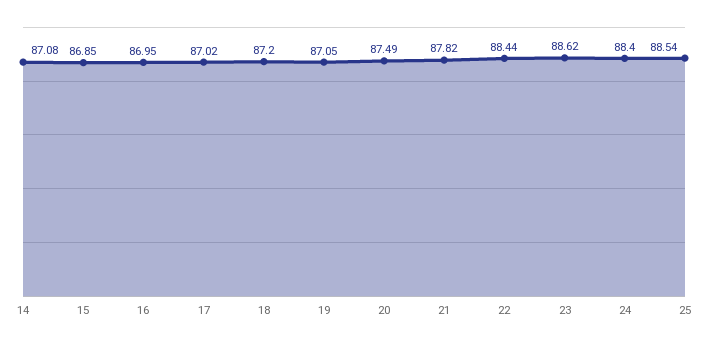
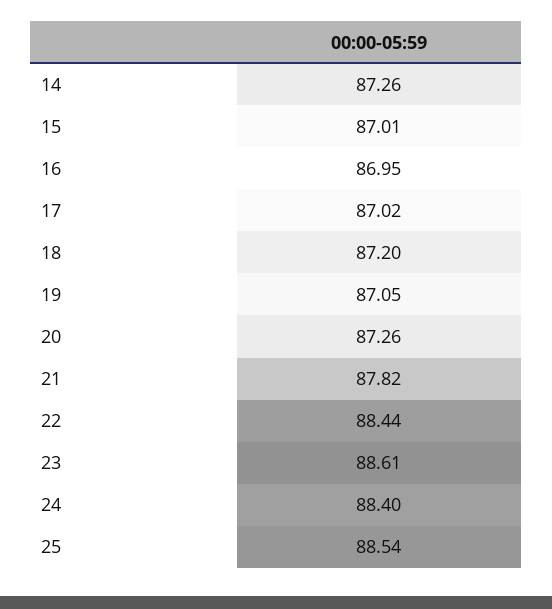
  {
-   "14": 87.08,
+   "14": 87.26,
-   "15": 86.85,
+   "15": 87.01,
    "16": 86.95,
    "17": 87.02,
    "18": 87.2,
    "19": 87.05,
-   "20": 87.49,
+   "20": 87.26,
    "21": 87.82,
    "22": 88.44,
-   "23": 88.62,
+   "23": 88.61,
    "24": 88.4,
    "25": 88.54
  }

